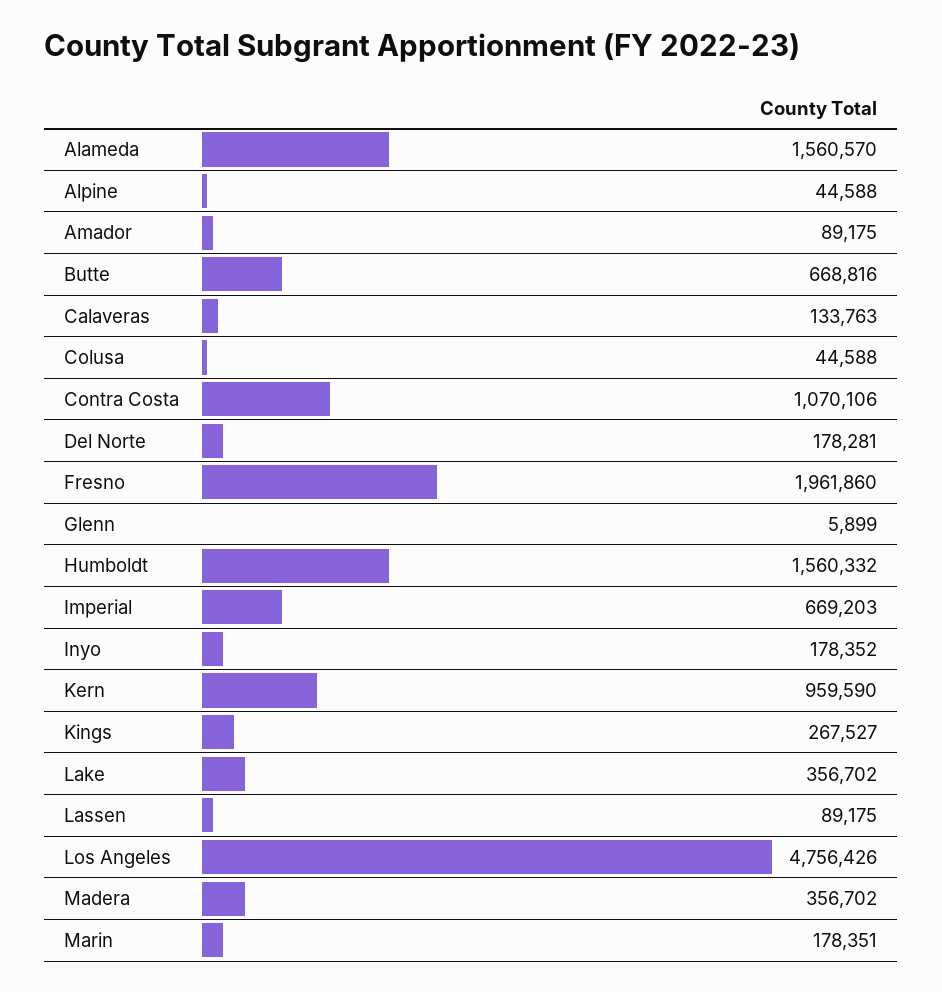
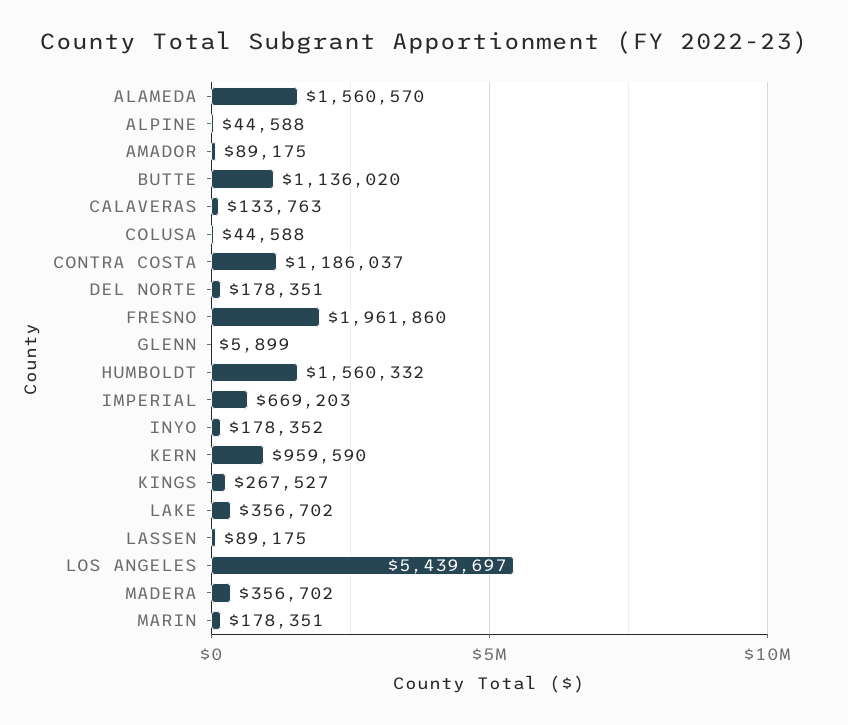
  {
    "Alameda": 1560570,
    "Alpine": 44588,
    "Amador": 89175,
-   "Butte": 668816,
+   "Butte": 1136020,
    "Calaveras": 133763,
    "Colusa": 44588,
-   "Contra Costa": 1070106,
+   "Contra Costa": 1186037,
-   "Del Norte": 178281,
+   "Del Norte": 178351,
    "Fresno": 1961860,
    "Glenn": 5899,
    "Humboldt": 1560332,
    "Imperial": 669203,
    "Inyo": 178352,
    "Kern": 959590,
    "Kings": 267527,
    "Lake": 356702,
    "Lassen": 89175,
-   "Los Angeles": 4756426,
+   "Los Angeles": 5439697,
    "Madera": 356702,
    "Marin": 178351
  }

